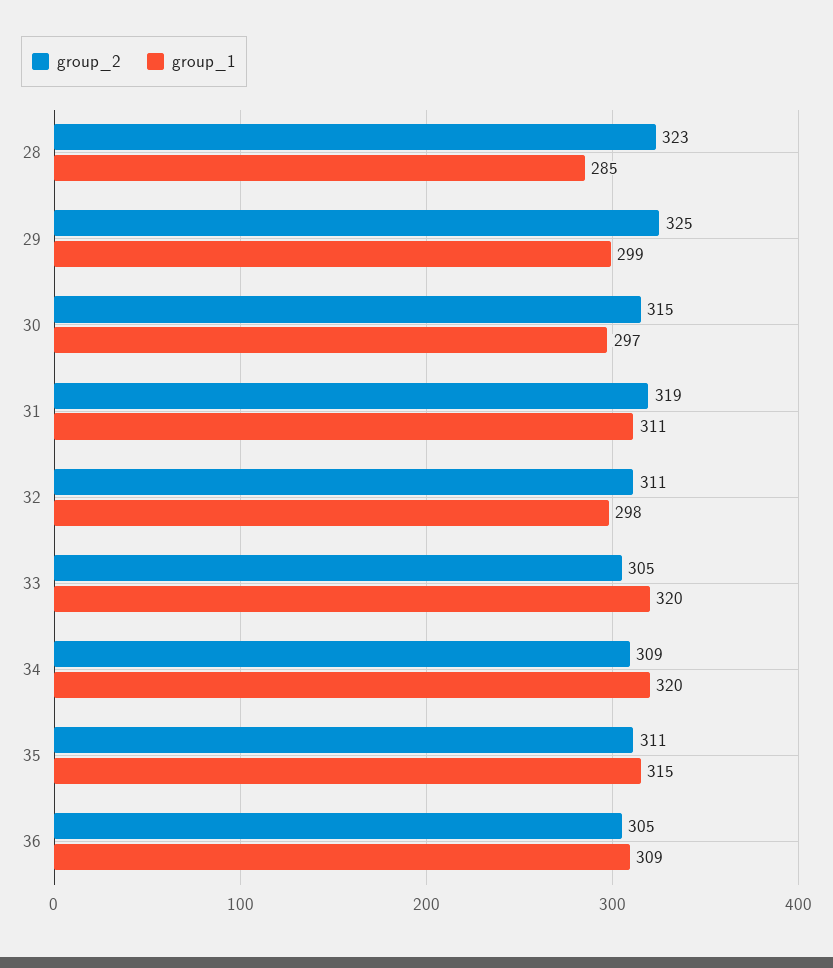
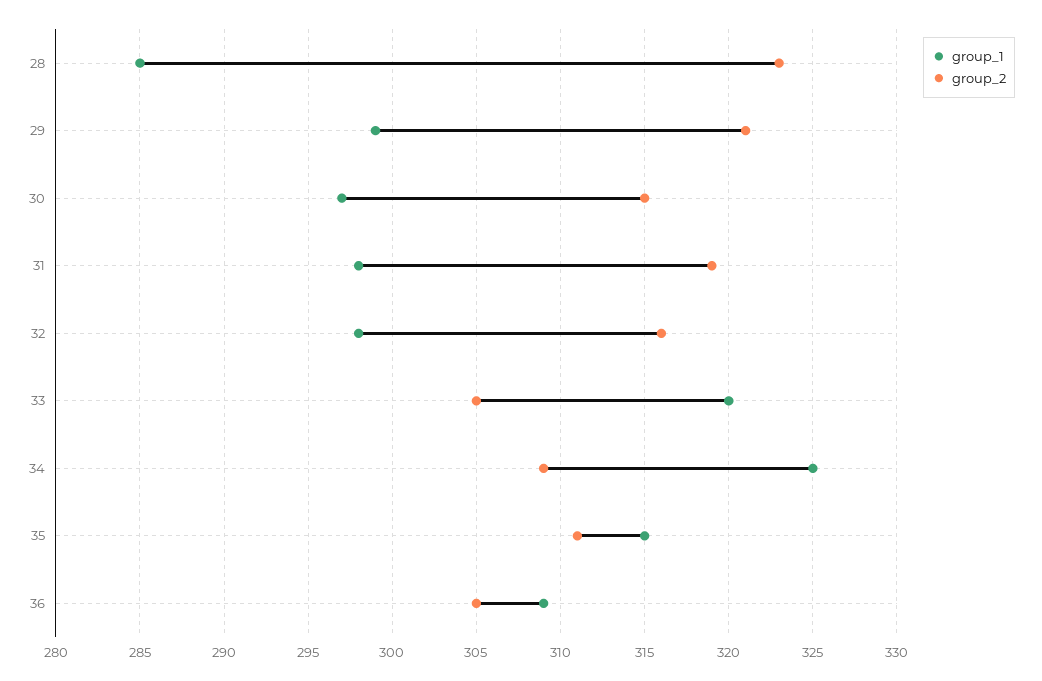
  {
    "group_2": {
      "28": 323,
-     "29": 325,
+     "29": 321,
      "30": 315,
      "31": 319,
-     "32": 311,
+     "32": 316,
      "33": 305,
      "34": 309,
      "35": 311,
      "36": 305
    },
    "group_1": {
      "28": 285,
      "29": 299,
      "30": 297,
-     "31": 311,
+     "31": 298,
      "32": 298,
      "33": 320,
-     "34": 320,
+     "34": 325,
      "35": 315,
      "36": 309
    }
  }

